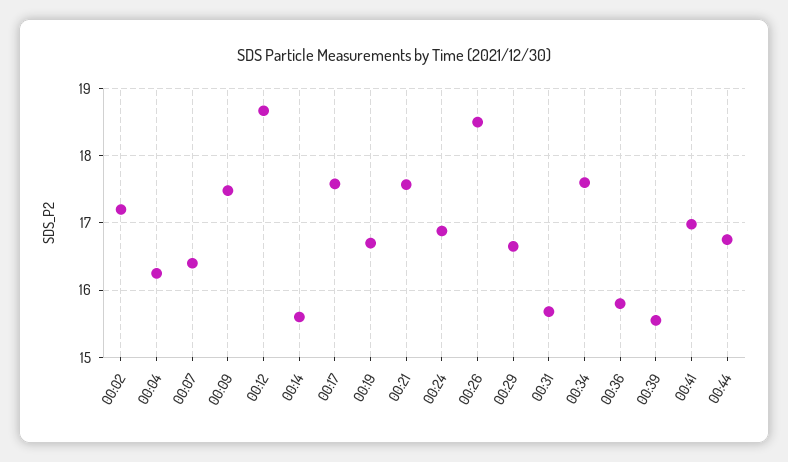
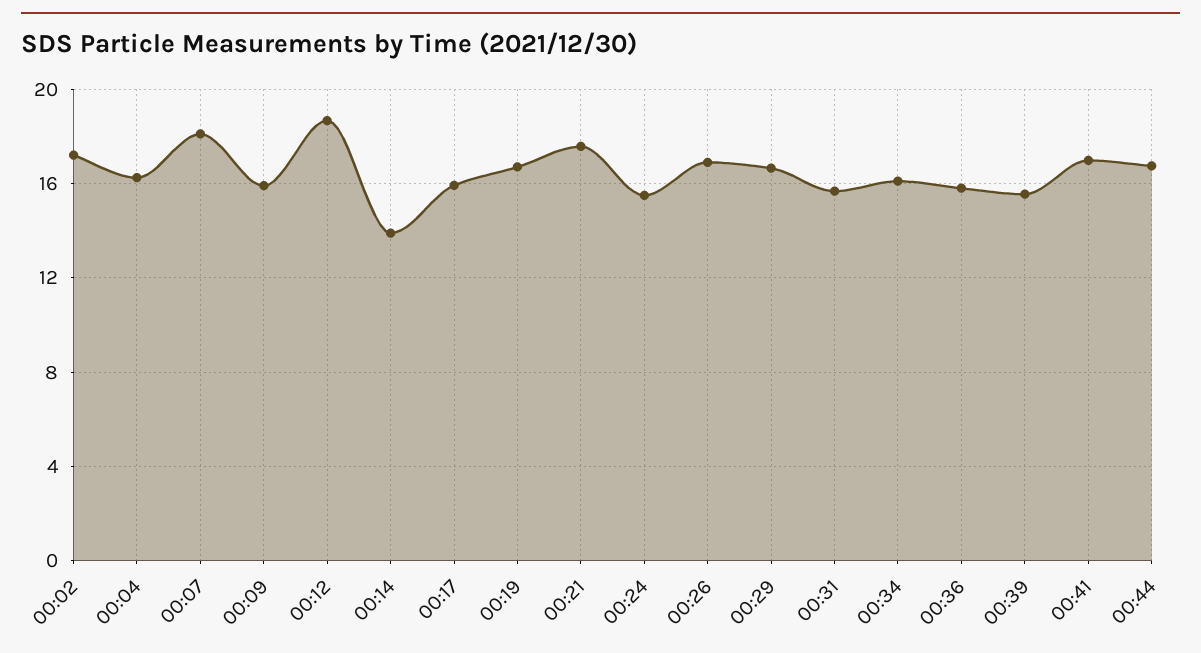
  {
    "00:02": 17.2,
    "00:04": 16.3,
-   "00:07": 16.4,
+   "00:07": 18,
-   "00:09": 17.5,
+   "00:09": 16,
    "00:12": 18.7,
-   "00:14": 15.6,
+   "00:14": 14,
-   "00:17": 17.6,
+   "00:17": 16,
    "00:19": 16.7,
    "00:21": 17.6,
-   "00:24": 16.9,
+   "00:24": 15.5,
-   "00:26": 18.5,
+   "00:26": 17,
    "00:29": 16.7,
    "00:31": 15.7,
-   "00:34": 17.6,
+   "00:34": 16,
    "00:36": 15.8,
    "00:39": 15.6,
    "00:41": 17,
    "00:44": 16.8
  }

